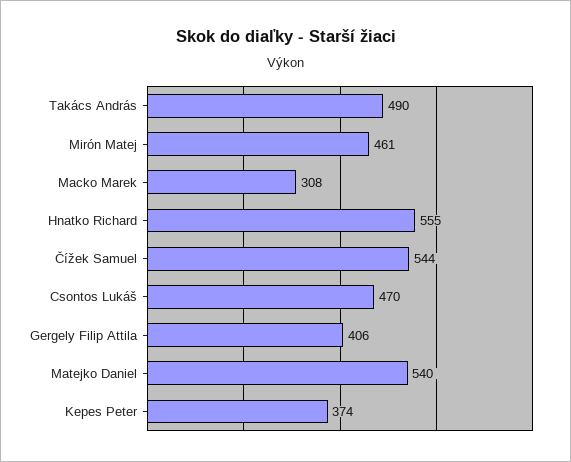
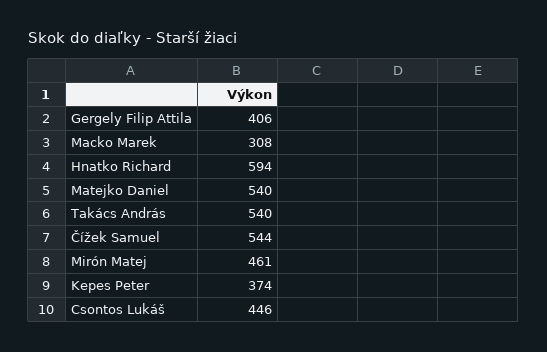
  {
-   "Takács András": 490,
+   "Takács András": 540,
    "Mirón Matej": 461,
    "Macko Marek": 308,
-   "Hnatko Richard": 555,
+   "Hnatko Richard": 594,
    "Čížek Samuel": 544,
-   "Csontos Lukáš": 470,
+   "Csontos Lukáš": 446,
    "Gergely Filip Attila": 406,
    "Matejko Daniel": 540,
    "Kepes Peter": 374
  }

